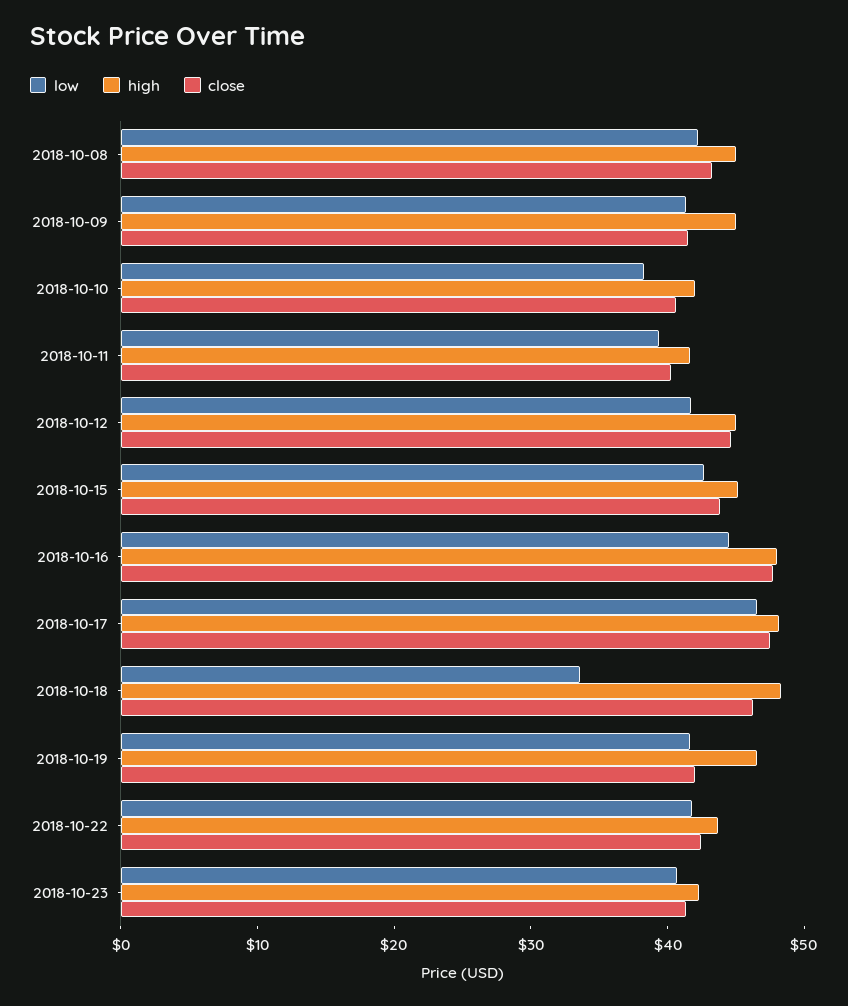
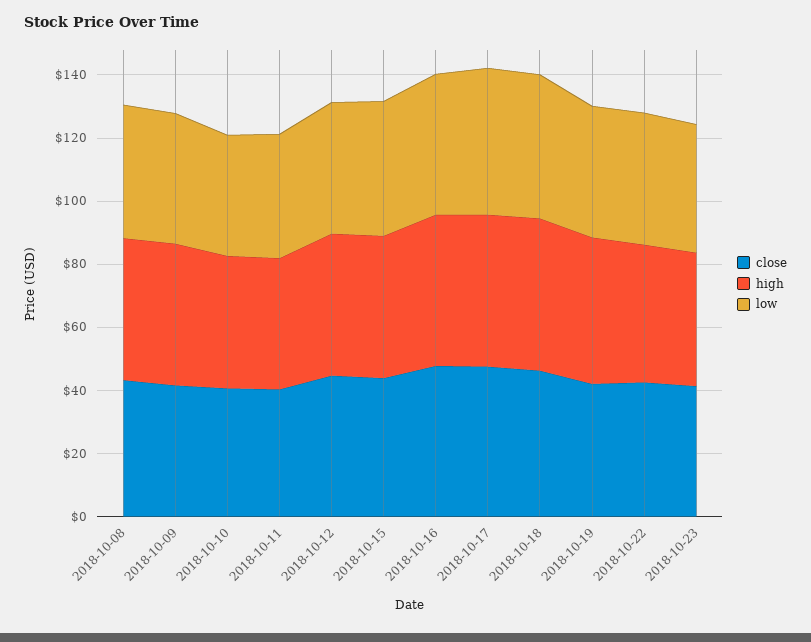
  {
    "low": {
      "2018-10-08": 42,
      "2018-10-09": 42,
      "2018-10-10": 38,
      "2018-10-11": 40,
      "2018-10-12": 42,
      "2018-10-15": 42,
      "2018-10-16": 44,
      "2018-10-17": 46,
-     "2018-10-18": 34,
+     "2018-10-18": 45,
      "2018-10-19": 42,
      "2018-10-22": 42,
      "2018-10-23": 40
    },
    "high": {
      "2018-10-08": 46,
      "2018-10-09": 46,
      "2018-10-10": 42,
      "2018-10-11": 42,
      "2018-10-12": 46,
      "2018-10-15": 46,
      "2018-10-16": 48,
      "2018-10-17": 48,
      "2018-10-18": 48,
      "2018-10-19": 46,
      "2018-10-22": 44,
      "2018-10-23": 42
    },
    "close": {
      "2018-10-08": 44,
      "2018-10-09": 42,
      "2018-10-10": 40,
      "2018-10-11": 40,
      "2018-10-12": 44,
      "2018-10-15": 44,
      "2018-10-16": 48,
      "2018-10-17": 48,
      "2018-10-18": 46,
      "2018-10-19": 42,
      "2018-10-22": 42,
      "2018-10-23": 42
    }
  }

